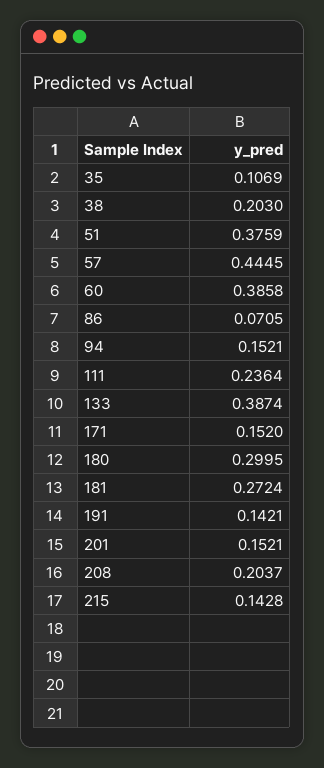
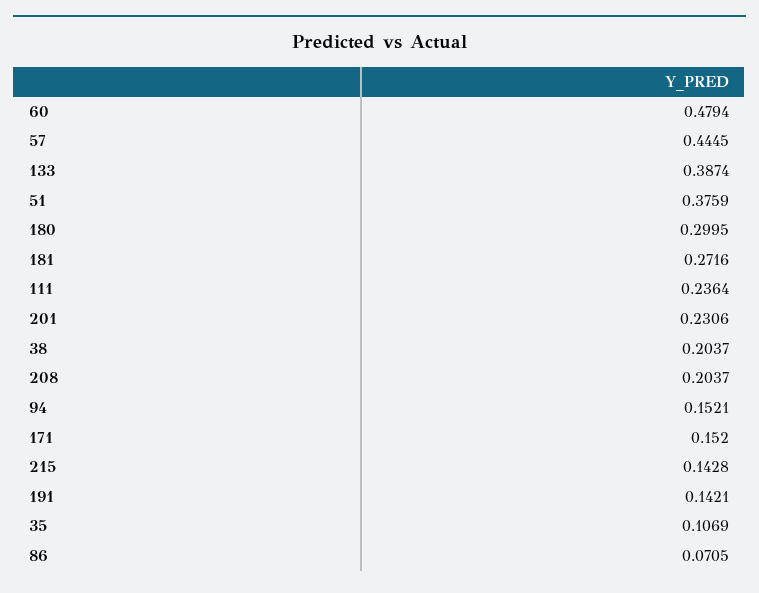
  {
    "35": 0.1069,
-   "38": 0.203,
+   "38": 0.2037,
    "51": 0.3759,
    "57": 0.4445,
-   "60": 0.3858,
+   "60": 0.4794,
    "86": 0.0705,
    "94": 0.1521,
    "111": 0.2364,
    "133": 0.3874,
    "171": 0.152,
    "180": 0.2995,
-   "181": 0.2724,
+   "181": 0.2716,
    "191": 0.1421,
-   "201": 0.1521,
+   "201": 0.2306,
    "208": 0.2037,
    "215": 0.1428
  }

